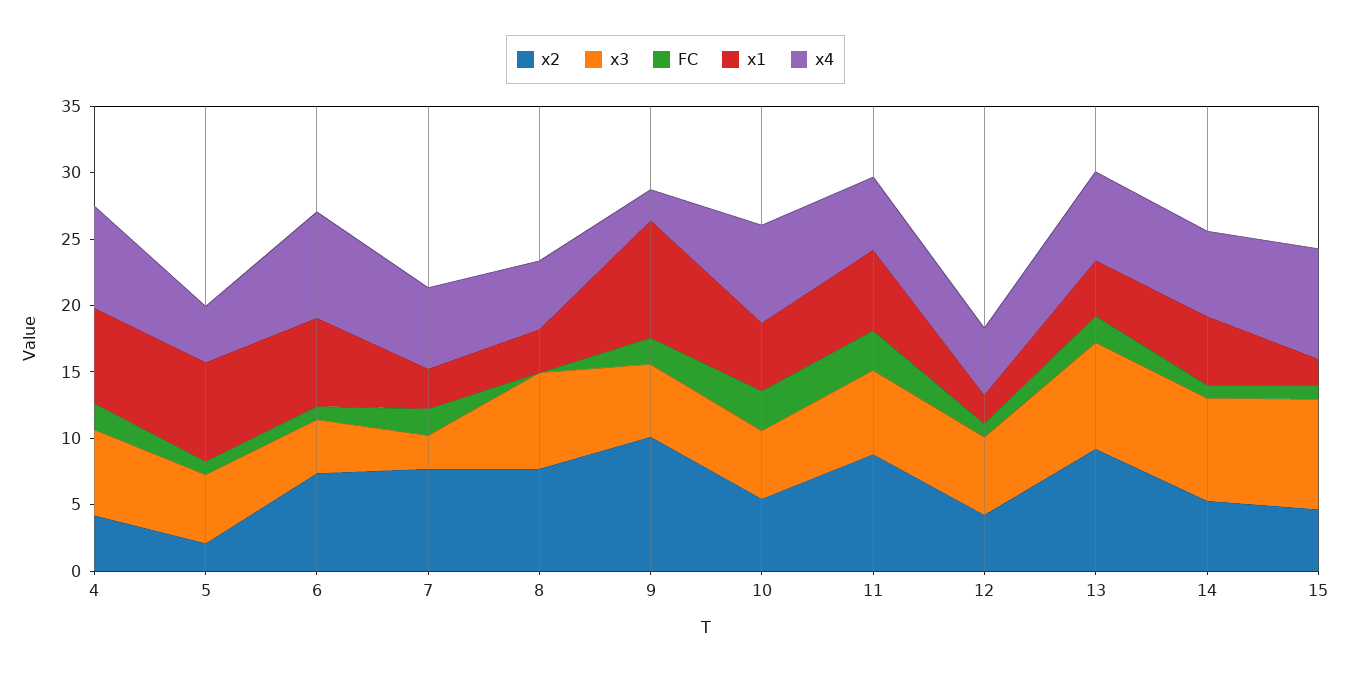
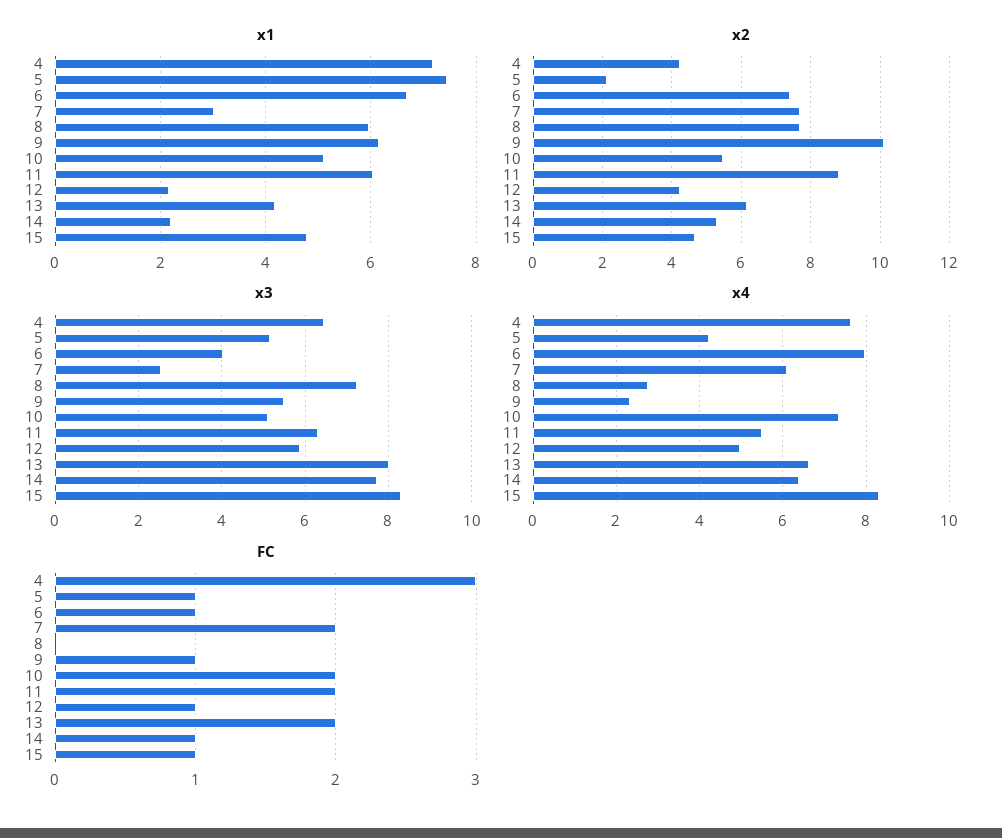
  {
    "x2": {
      "4": 4.2,
      "5": 2.2,
      "6": 7.4,
      "7": 7.8,
      "8": 7.8,
      "9": 10.2,
      "10": 5.4,
      "11": 8.8,
      "12": 4.2,
-     "13": 9,
+     "13": 6.2,
      "14": 5.4,
      "15": 4.6
    },
    "x3": {
      "4": 6.4,
      "5": 5.2,
      "6": 4,
      "7": 2.6,
      "8": 7.2,
      "9": 5.4,
      "10": 5.2,
      "11": 6.4,
      "12": 5.8,
      "13": 8,
      "14": 7.8,
      "15": 8.2
    },
    "FC": {
-     "4": 2,
+     "4": 3,
      "5": 1,
      "6": 1,
      "7": 2,
      "8": 0,
-     "9": 2,
+     "9": 1,
-     "10": 3,
+     "10": 2,
-     "11": 3,
+     "11": 2,
      "12": 1,
      "13": 2,
      "14": 1,
      "15": 1
    },
    "x1": {
      "4": 7.2,
      "5": 7.4,
      "6": 6.6,
      "7": 3,
-     "8": 3,
+     "8": 6,
-     "9": 9,
+     "9": 6.2,
      "10": 5.2,
      "11": 6,
      "12": 2.2,
      "13": 4.2,
-     "14": 5,
+     "14": 2.2,
-     "15": 2
+     "15": 4.8
    },
    "x4": {
      "4": 7.6,
      "5": 4.2,
      "6": 8,
      "7": 6.2,
-     "8": 5,
+     "8": 2.8,
      "9": 2.4,
      "10": 7.4,
      "11": 5.4,
      "12": 5,
      "13": 6.6,
      "14": 6.4,
      "15": 8.4
    }
  }

